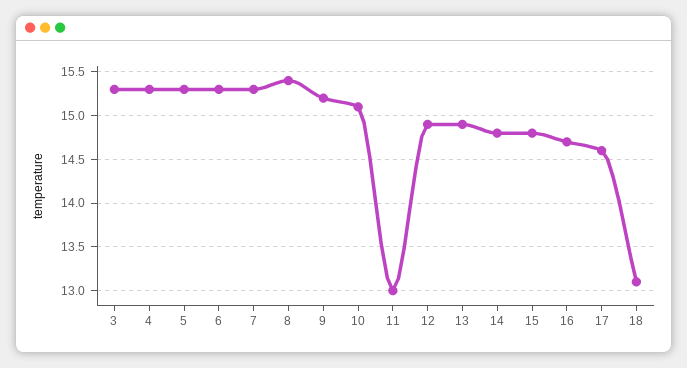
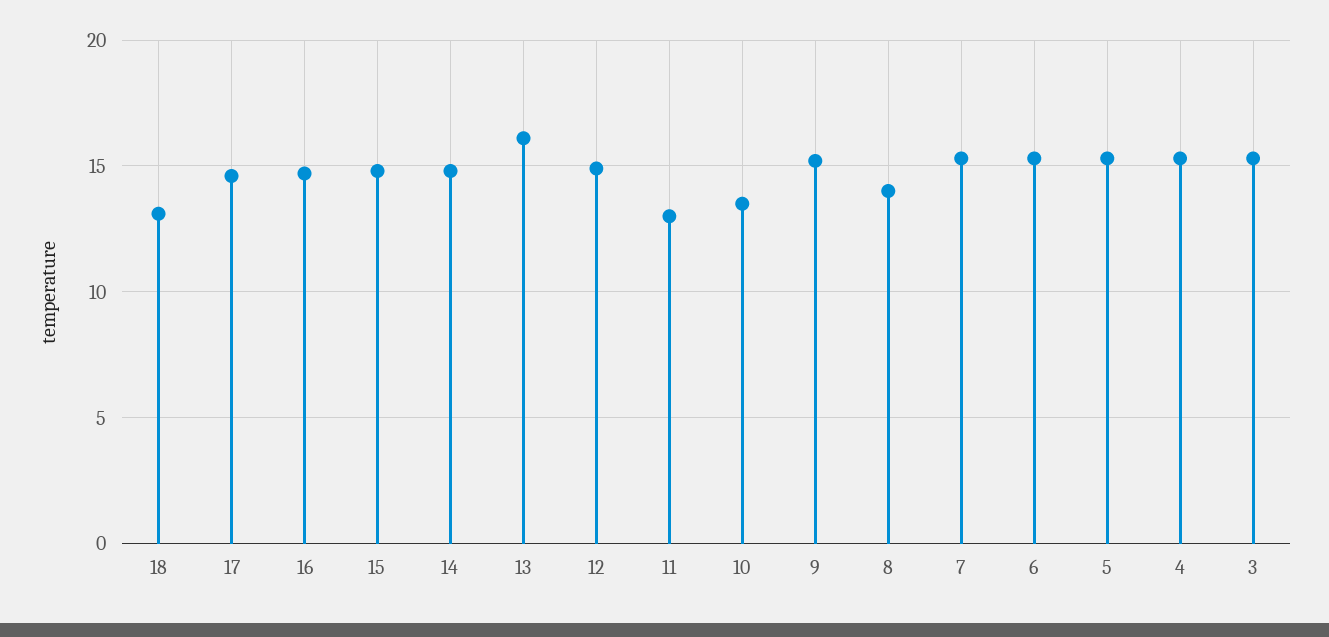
  {
    "3": 15.3,
    "4": 15.3,
    "5": 15.3,
    "6": 15.3,
    "7": 15.3,
-   "8": 15.4,
+   "8": 14,
    "9": 15.2,
-   "10": 15.1,
+   "10": 13.5,
    "11": 13,
    "12": 14.9,
-   "13": 14.9,
+   "13": 16,
    "14": 14.8,
    "15": 14.8,
    "16": 14.7,
    "17": 14.6,
    "18": 13.1
  }

